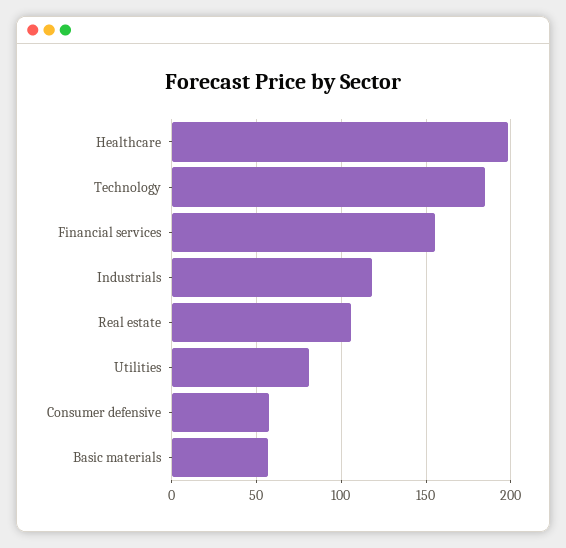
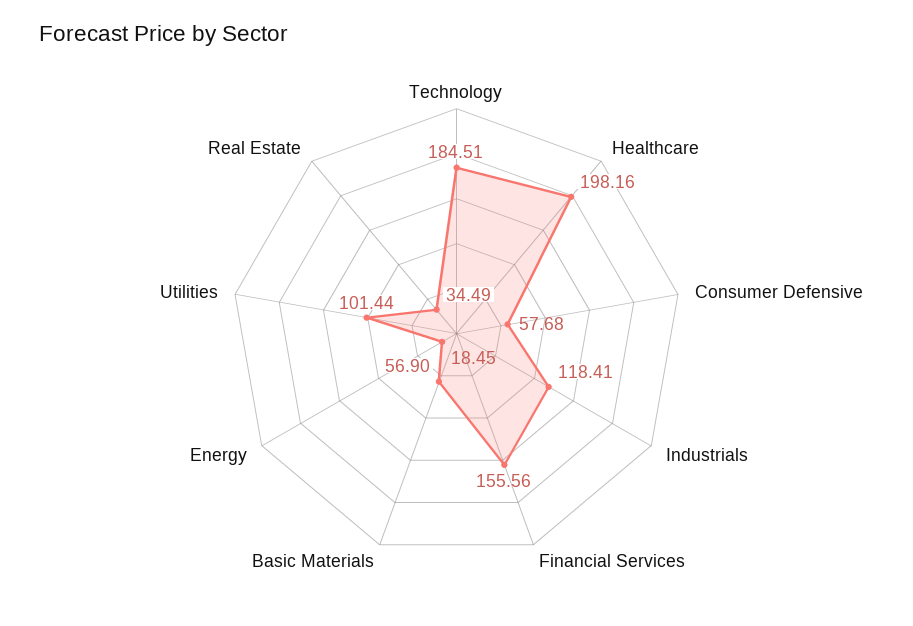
  {
    "Healthcare": 198.16,
    "Technology": 184.51,
    "Financial services": 155.56,
    "Industrials": 118.41,
-   "Real estate": 105,
+   "Real estate": 34.49,
-   "Utilities": 80,
+   "Utilities": 101.44,
    "Consumer defensive": 57.68,
-   "Basic materials": 56.9
+   "Basic materials": 56.9,
+   "Energy": 18.45
  }

